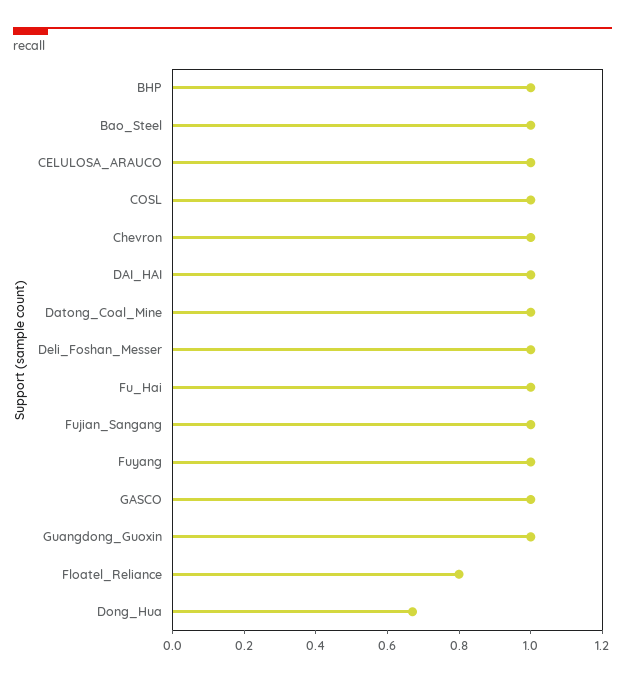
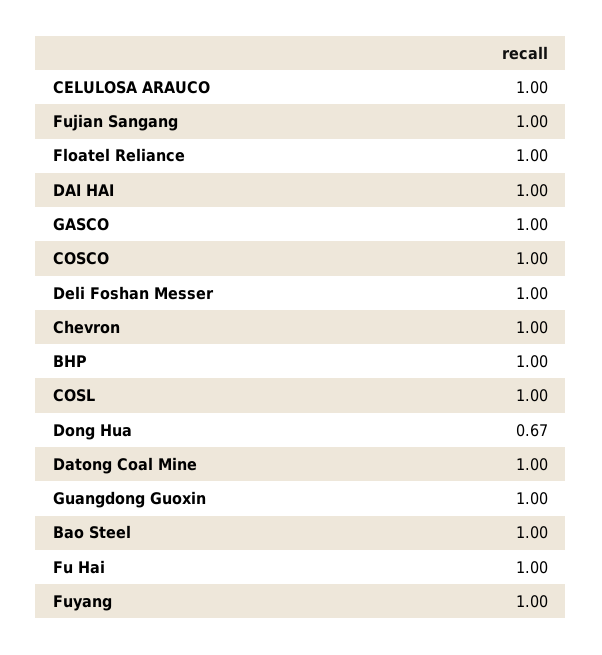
  {
    "BHP": 1,
    "Bao_Steel": 1,
    "CELULOSA_ARAUCO": 1,
    "COSL": 1,
    "Chevron": 1,
    "DAI_HAI": 1,
    "Datong_Coal_Mine": 1,
    "Deli_Foshan_Messer": 1,
    "Fu_Hai": 1,
    "Fujian_Sangang": 1,
    "Fuyang": 1,
    "GASCO": 1,
    "Guangdong_Guoxin": 1,
-   "Floatel_Reliance": 0.8,
+   "Floatel_Reliance": 1,
-   "Dong_Hua": 0.67
+   "Dong_Hua": 0.67,
+   "COSCO": 1
  }

